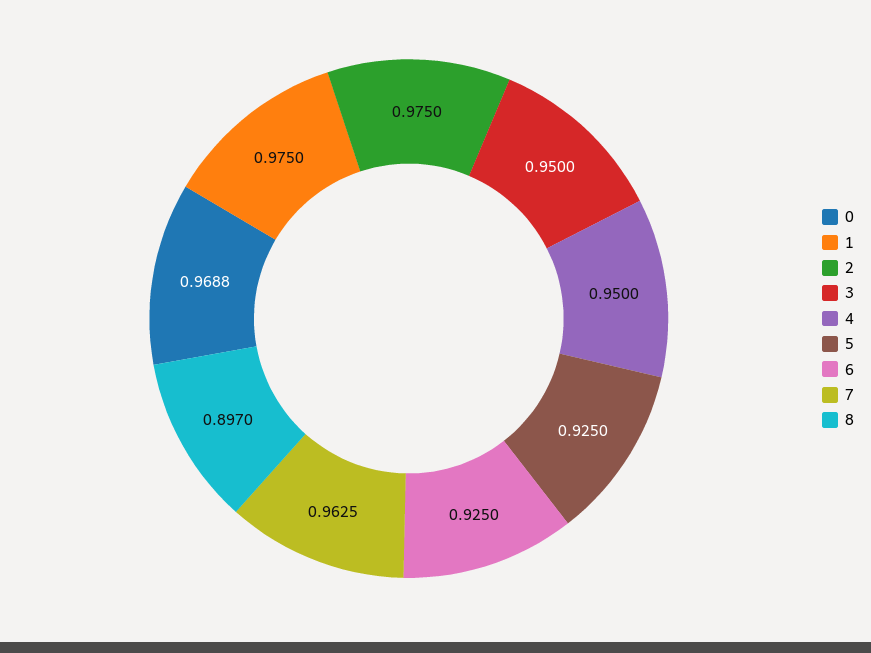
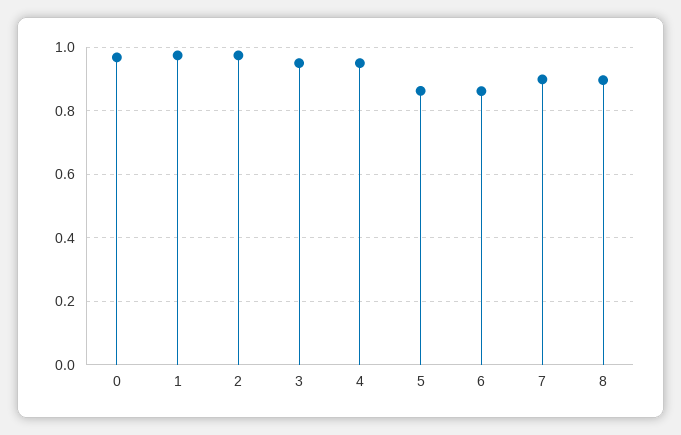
  {
    "0": 0.9688,
    "1": 0.975,
    "2": 0.975,
    "3": 0.95,
    "4": 0.95,
-   "5": 0.925,
+   "5": 0.86,
-   "6": 0.925,
+   "6": 0.86,
-   "7": 0.9625,
+   "7": 0.9,
    "8": 0.897
  }

